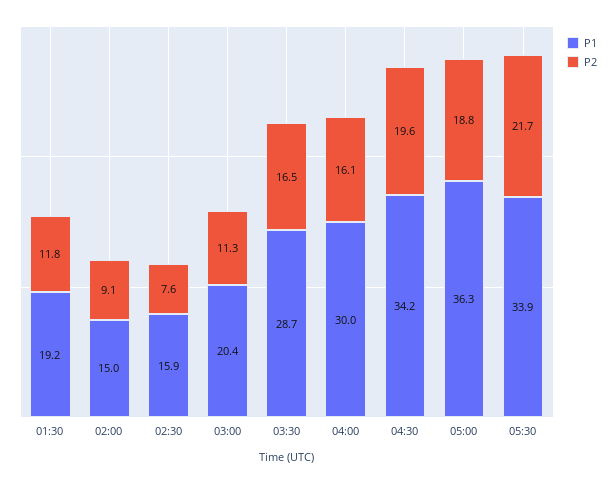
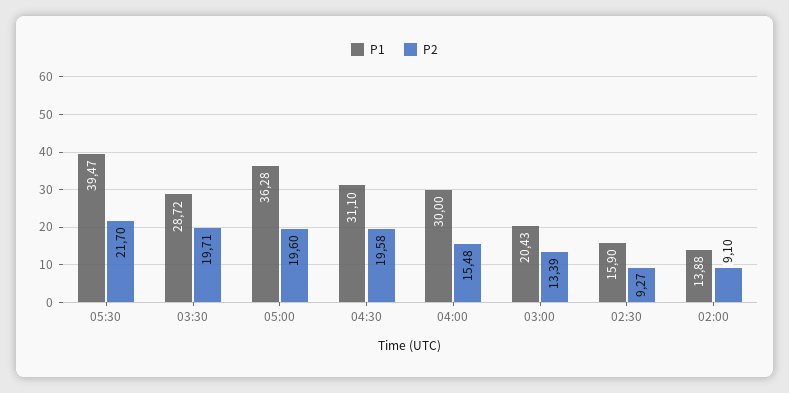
  {
    "P1": {
-     "01:30": 19.2,
-     "02:00": 15,
+     "02:00": 13.88,
      "02:30": 15.9,
      "03:00": 20.43,
      "03:30": 28.72,
      "04:00": 30,
-     "04:30": 34.2,
+     "04:30": 31.1,
      "05:00": 36.28,
-     "05:30": 33.9
+     "05:30": 39.47
    },
    "P2": {
-     "01:30": 11.8,
      "02:00": 9.1,
-     "02:30": 7.6,
+     "02:30": 9.27,
-     "03:00": 11.3,
+     "03:00": 13.39,
-     "03:30": 16.5,
+     "03:30": 19.71,
-     "04:00": 16.1,
+     "04:00": 15.48,
      "04:30": 19.58,
-     "05:00": 18.8,
+     "05:00": 19.6,
      "05:30": 21.7
    }
  }

